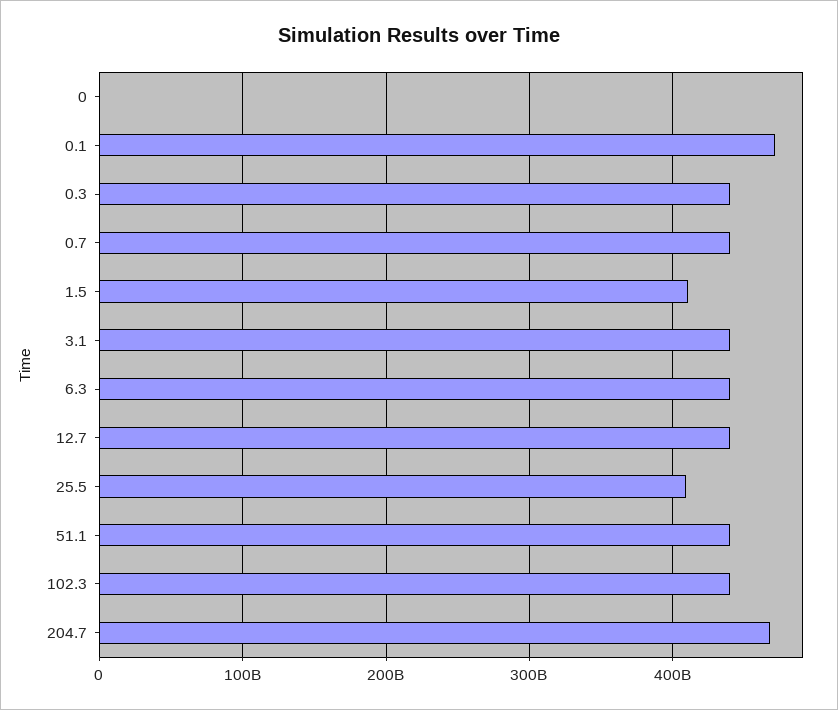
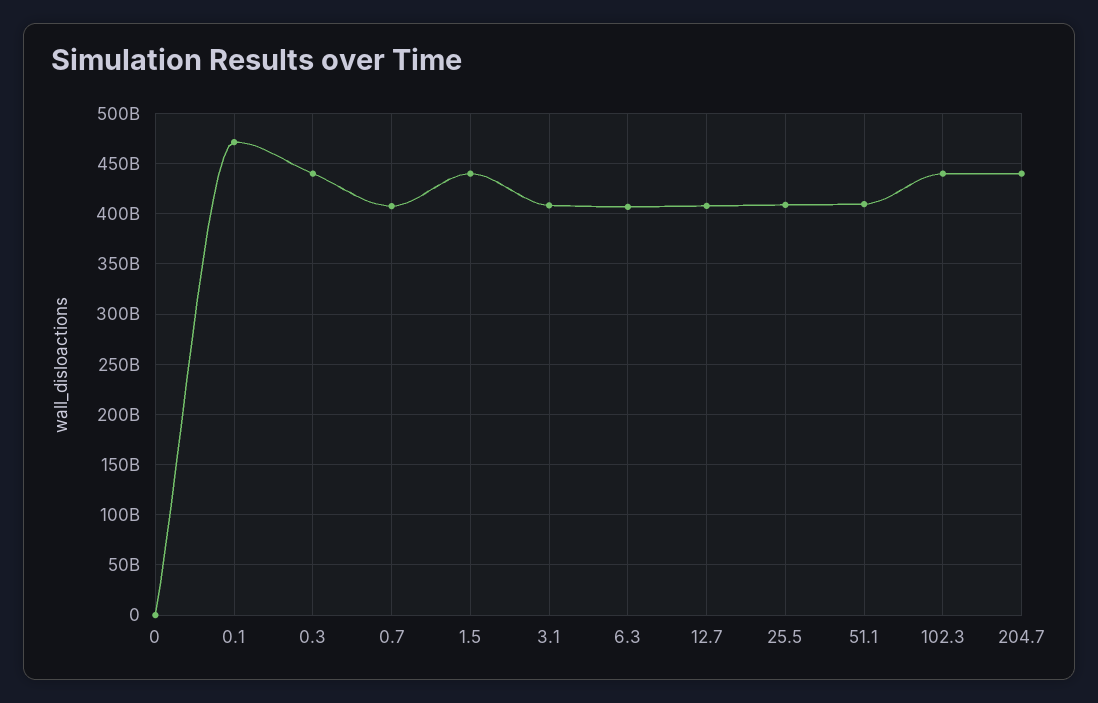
  {
    "0": 0,
    "0.1": 470000000000,
    "0.3": 440000000000,
-   "0.7": 440000000000,
+   "0.7": 410000000000,
-   "1.5": 410000000000,
+   "1.5": 440000000000,
-   "3.1": 440000000000,
+   "3.1": 410000000000,
-   "6.3": 440000000000,
+   "6.3": 410000000000,
-   "12.7": 440000000000,
+   "12.7": 410000000000,
    "25.5": 410000000000,
-   "51.1": 440000000000,
+   "51.1": 410000000000,
    "102.3": 440000000000,
-   "204.7": 470000000000
+   "204.7": 440000000000
  }

